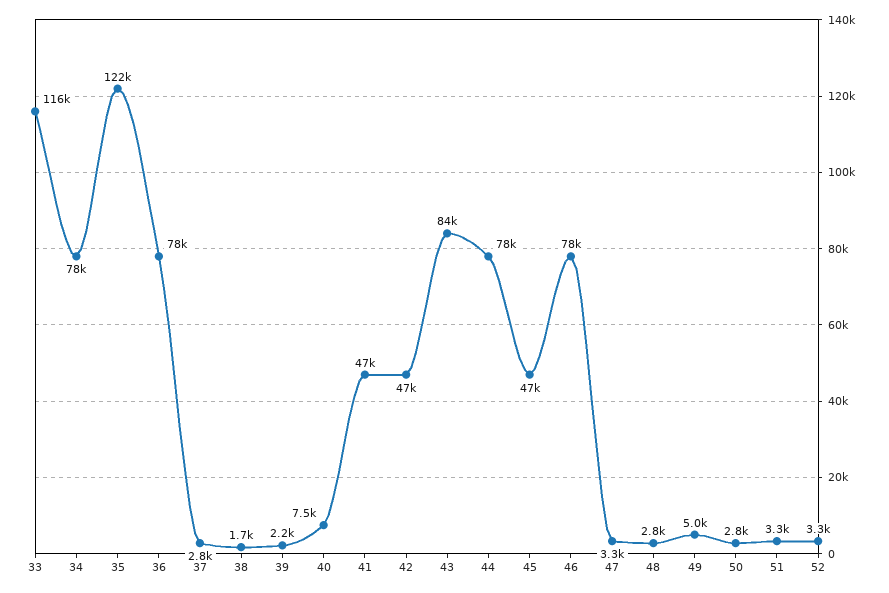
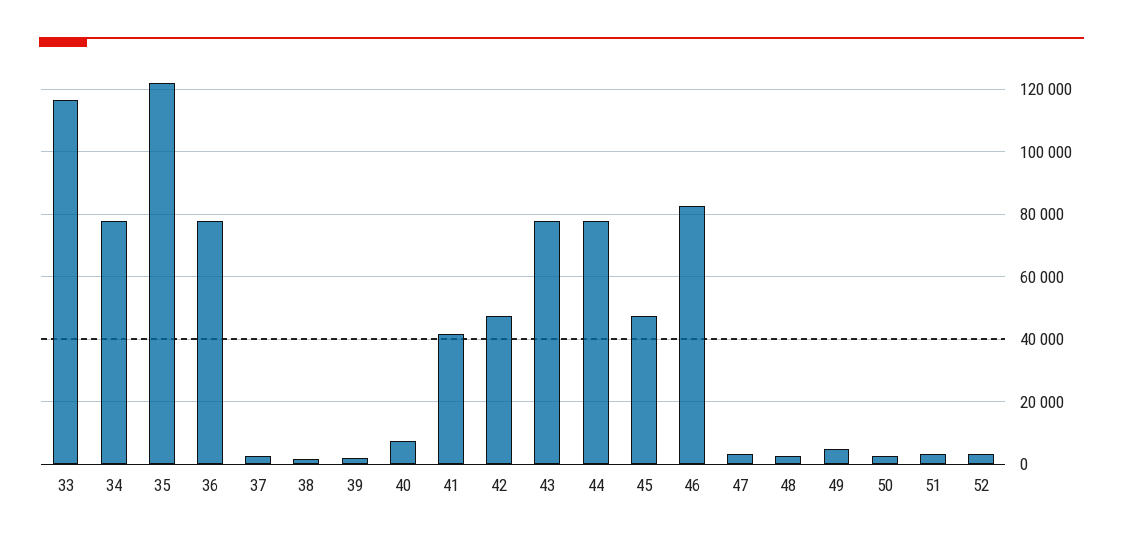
  {
    "33": 116000,
    "34": 78000,
    "35": 122000,
    "36": 78000,
    "37": 2800,
    "38": 1700,
    "39": 2200,
    "40": 7500,
-   "41": 47000,
+   "41": 42000,
    "42": 47000,
-   "43": 84000,
+   "43": 78000,
    "44": 78000,
    "45": 47000,
-   "46": 78000,
+   "46": 82000,
    "47": 3300,
    "48": 2800,
    "49": 5000,
    "50": 2800,
    "51": 3300,
    "52": 3300
  }

